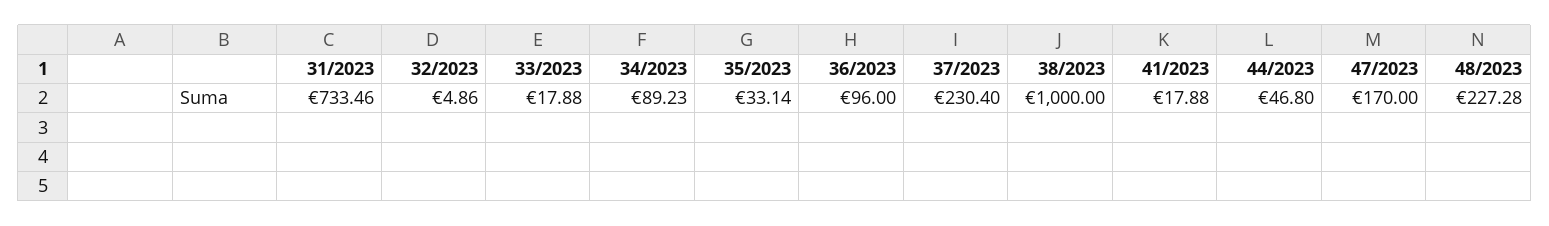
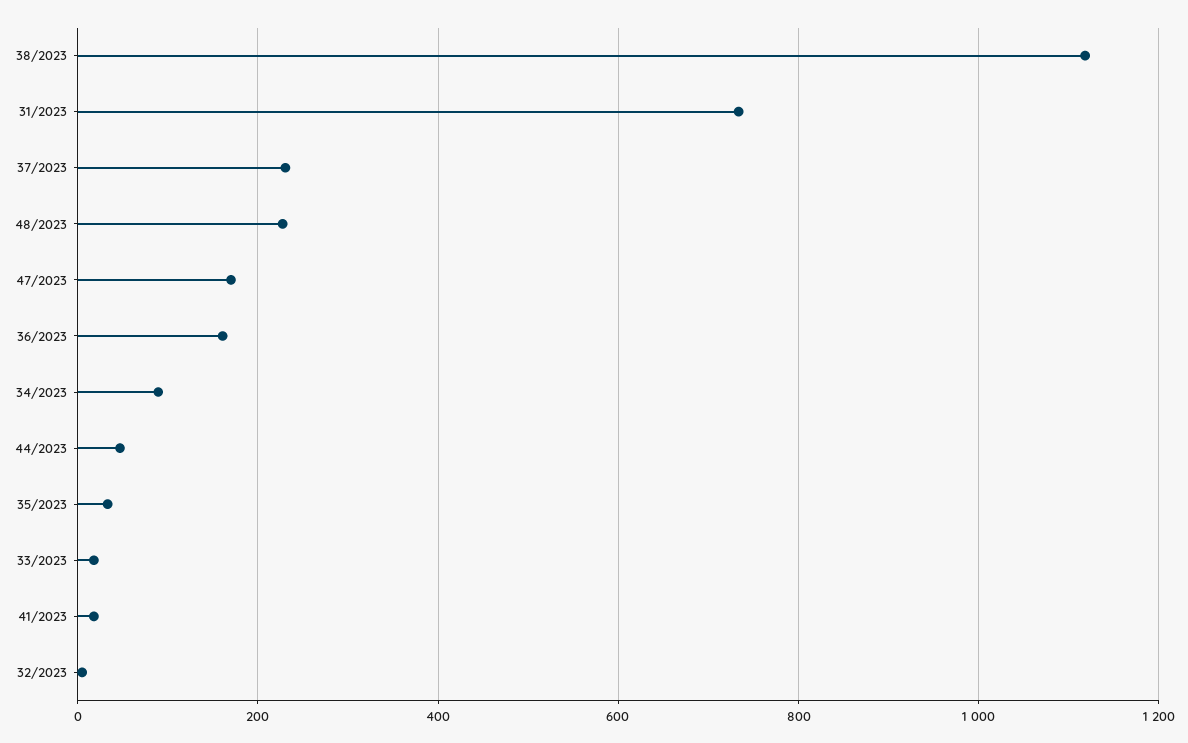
  {
    "31/2023": 733.46,
    "32/2023": 4.86,
    "33/2023": 17.88,
    "34/2023": 89.23,
    "35/2023": 33.14,
-   "36/2023": 96,
+   "36/2023": 160,
    "37/2023": 230.4,
-   "38/2023": 1000,
+   "38/2023": 1120,
    "41/2023": 17.88,
    "44/2023": 46.8,
    "47/2023": 170,
    "48/2023": 227.28
  }

